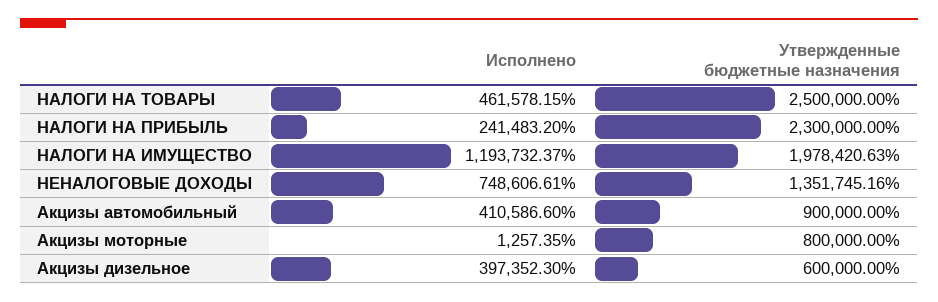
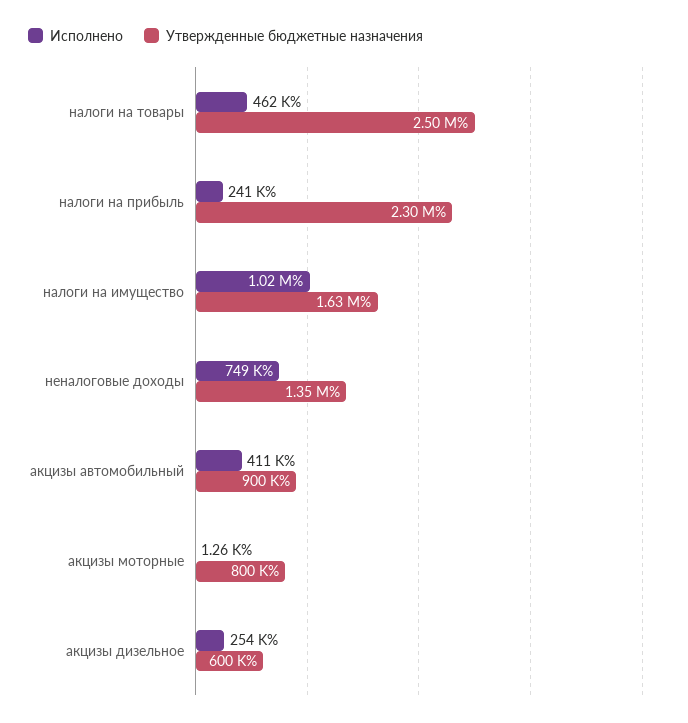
  {
    "Исполнено": {
      "НАЛОГИ НА ТОВАРЫ": 461578.15,
      "НАЛОГИ НА ПРИБЫЛЬ": 241483.2,
-     "НАЛОГИ НА ИМУЩЕСТВО": 1193732.37,
+     "НАЛОГИ НА ИМУЩЕСТВО": 1020000,
      "НЕНАЛОГОВЫЕ ДОХОДЫ": 748606.61,
      "Акцизы автомобильный": 410586.6,
      "Акцизы моторные": 1257.35,
-     "Акцизы дизельное": 397352.3
+     "Акцизы дизельное": 254000
    },
    "Утвержденные бюджетные назначения": {
      "НАЛОГИ НА ТОВАРЫ": 2500000,
      "НАЛОГИ НА ПРИБЫЛЬ": 2300000,
-     "НАЛОГИ НА ИМУЩЕСТВО": 1978420.63,
+     "НАЛОГИ НА ИМУЩЕСТВО": 1630000,
      "НЕНАЛОГОВЫЕ ДОХОДЫ": 1351745.16,
      "Акцизы автомобильный": 900000,
      "Акцизы моторные": 800000,
      "Акцизы дизельное": 600000
    }
  }

